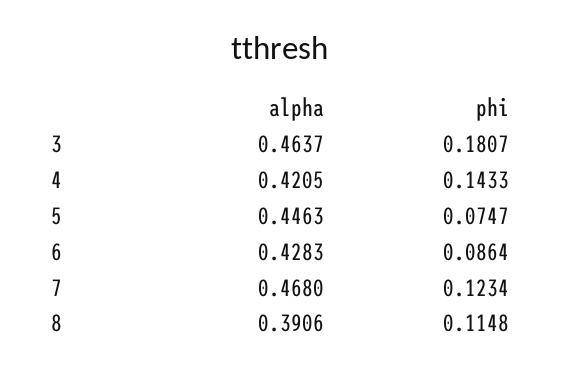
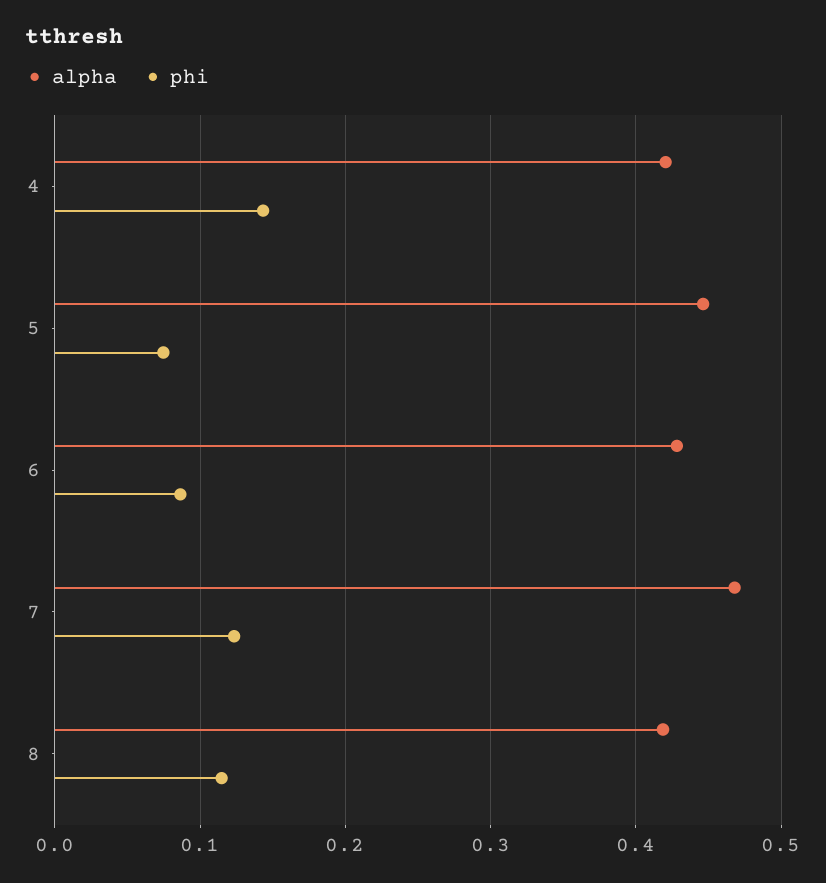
  {
    "alpha": {
-     "3": 0.4637,
      "4": 0.4205,
      "5": 0.4463,
      "6": 0.4283,
      "7": 0.468,
-     "8": 0.3906
+     "8": 0.42
    },
    "phi": {
-     "3": 0.1807,
      "4": 0.1433,
      "5": 0.0747,
      "6": 0.0864,
      "7": 0.1234,
      "8": 0.1148
    }
  }

